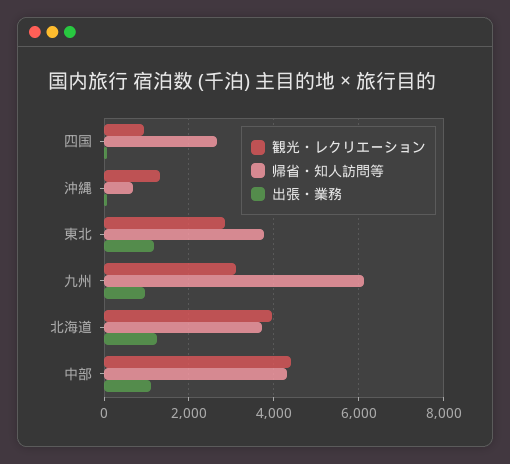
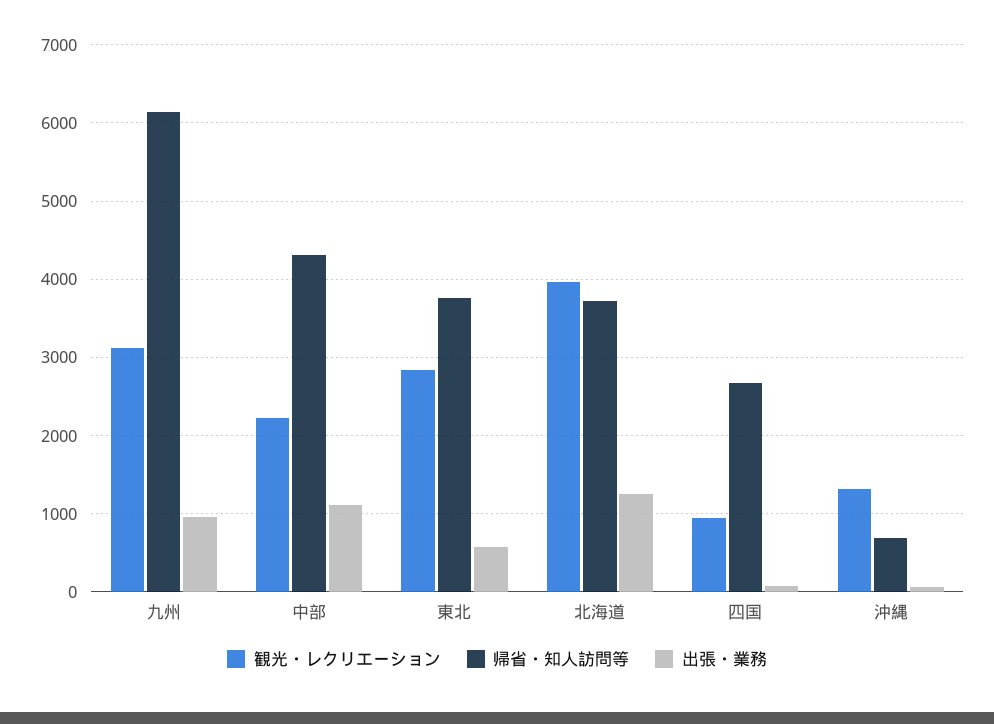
  {
    "観光・レクリエーション": {
      "四国": 900,
      "沖縄": 1300,
      "東北": 2800,
      "九州": 3100,
      "北海道": 4000,
-     "中部": 4400
+     "中部": 2200
    },
    "帰省・知人訪問等": {
      "四国": 2700,
      "沖縄": 700,
      "東北": 3800,
      "九州": 6100,
      "北海道": 3700,
      "中部": 4300
    },
    "出張・業務": {
      "四国": 100,
      "沖縄": 100,
-     "東北": 1200,
+     "東北": 600,
      "九州": 1000,
      "北海道": 1300,
      "中部": 1100
    }
  }

